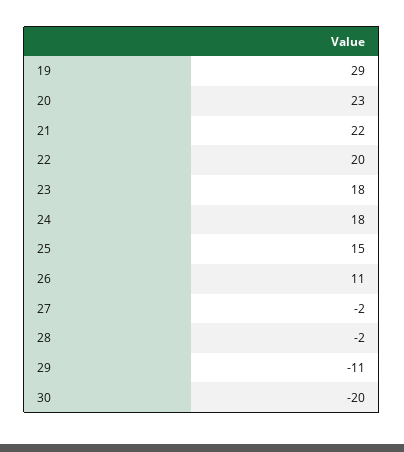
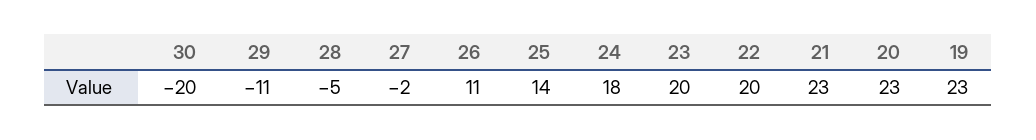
  {
-   "19": 29,
+   "19": 23,
    "20": 23,
-   "21": 22,
+   "21": 23,
    "22": 20,
-   "23": 18,
+   "23": 20,
    "24": 18,
-   "25": 15,
+   "25": 14,
    "26": 11,
    "27": -2,
-   "28": -2,
+   "28": -5,
    "29": -11,
    "30": -20
  }

